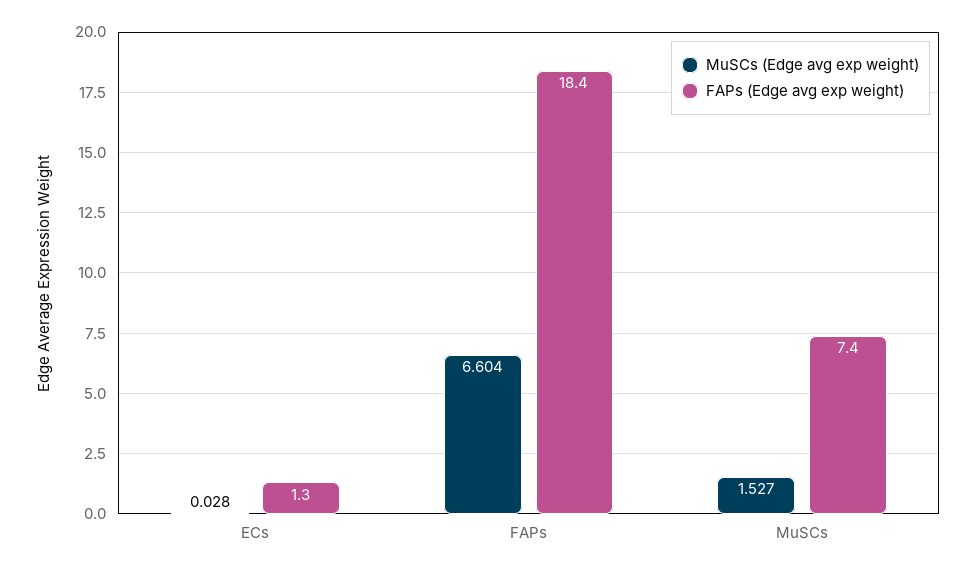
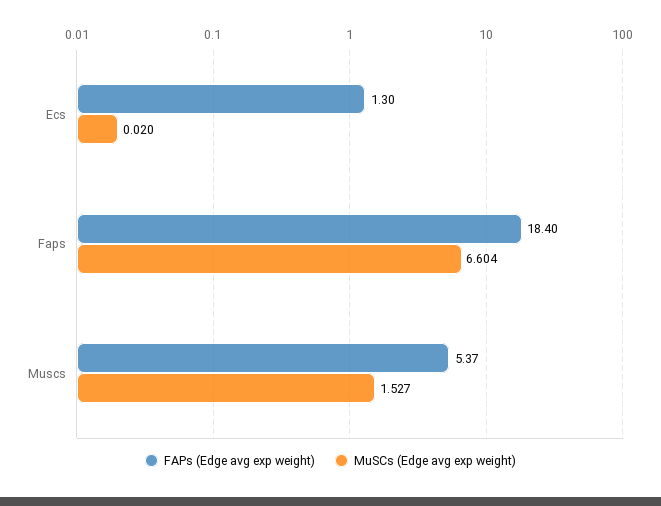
  {
    "MuSCs (Edge avg exp weight)": {
-     "ECs": 0.028,
+     "ECs": 0.02,
      "FAPs": 6.604,
      "MuSCs": 1.527
    },
    "FAPs (Edge avg exp weight)": {
      "ECs": 1.3,
      "FAPs": 18.4,
-     "MuSCs": 7.4
+     "MuSCs": 5.37
    }
  }

